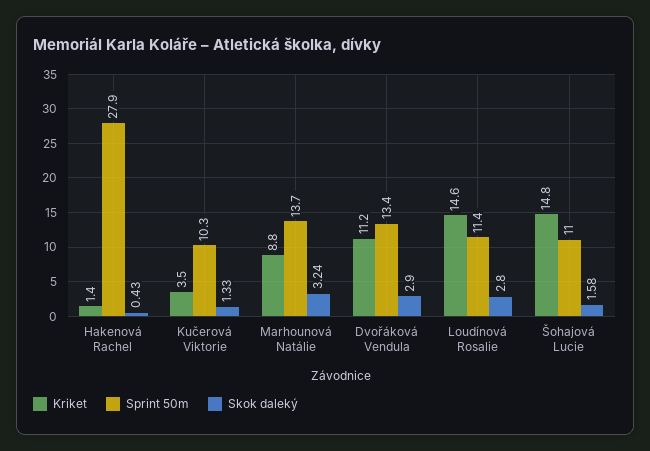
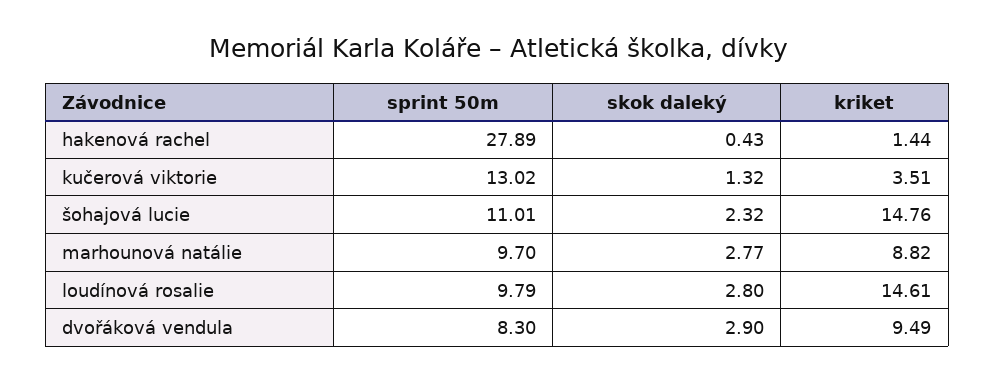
  {
    "Kriket": {
      "Hakenová Rachel": 1.44,
      "Kučerová Viktorie": 3.51,
      "Marhounová Natálie": 8.82,
-     "Dvořáková Vendula": 11.2,
+     "Dvořáková Vendula": 9.49,
      "Loudínová Rosalie": 14.61,
      "Šohajová Lucie": 14.76
    },
    "Sprint 50m": {
      "Hakenová Rachel": 27.89,
-     "Kučerová Viktorie": 10.3,
+     "Kučerová Viktorie": 13.02,
-     "Marhounová Natálie": 13.7,
+     "Marhounová Natálie": 9.7,
-     "Dvořáková Vendula": 13.4,
+     "Dvořáková Vendula": 8.3,
-     "Loudínová Rosalie": 11.4,
+     "Loudínová Rosalie": 9.79,
      "Šohajová Lucie": 11.01
    },
    "Skok daleký": {
      "Hakenová Rachel": 0.43,
-     "Kučerová Viktorie": 1.33,
+     "Kučerová Viktorie": 1.32,
-     "Marhounová Natálie": 3.24,
+     "Marhounová Natálie": 2.77,
      "Dvořáková Vendula": 2.9,
      "Loudínová Rosalie": 2.8,
-     "Šohajová Lucie": 1.58
+     "Šohajová Lucie": 2.32
    }
  }

